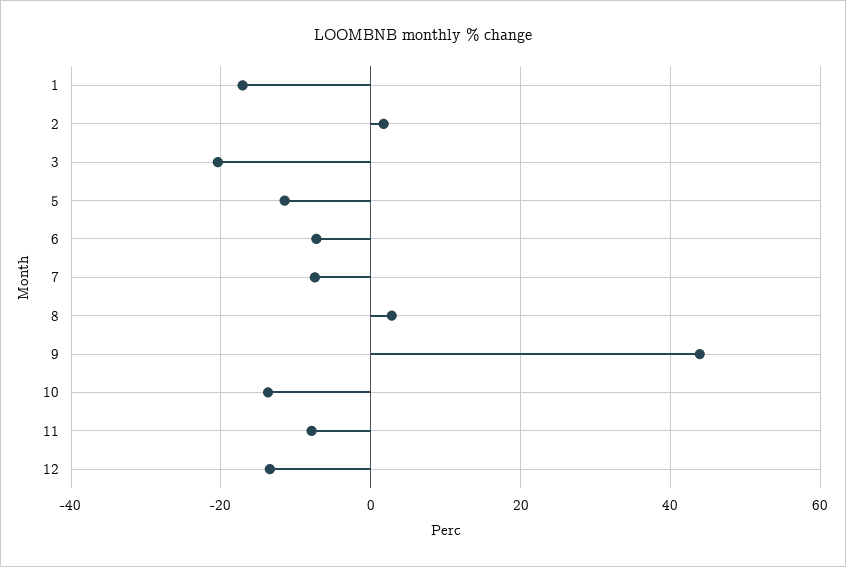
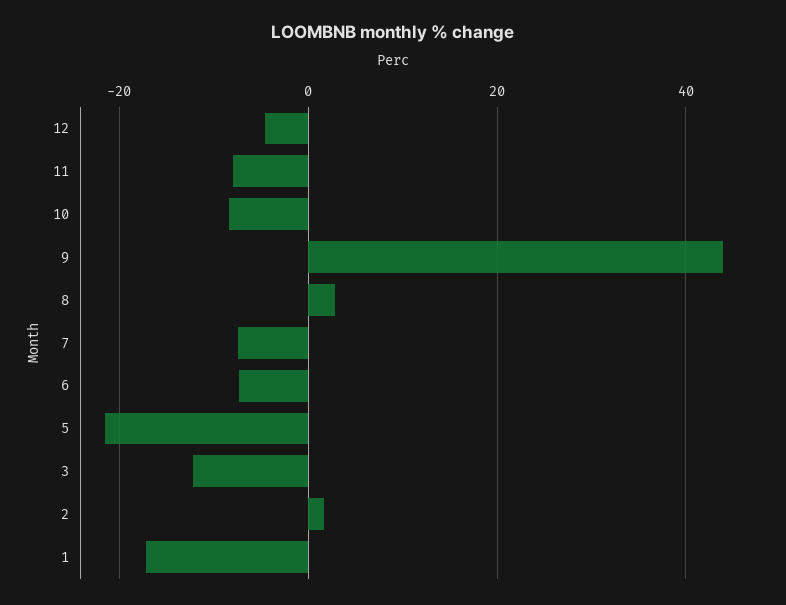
  {
    "1": -18,
    "2": 2,
-   "3": -20,
+   "3": -12,
-   "5": -12,
+   "5": -22,
    "6": -8,
    "7": -8,
    "8": 2,
    "9": 44,
-   "10": -14,
+   "10": -8,
    "11": -8,
-   "12": -14
+   "12": -4
  }

